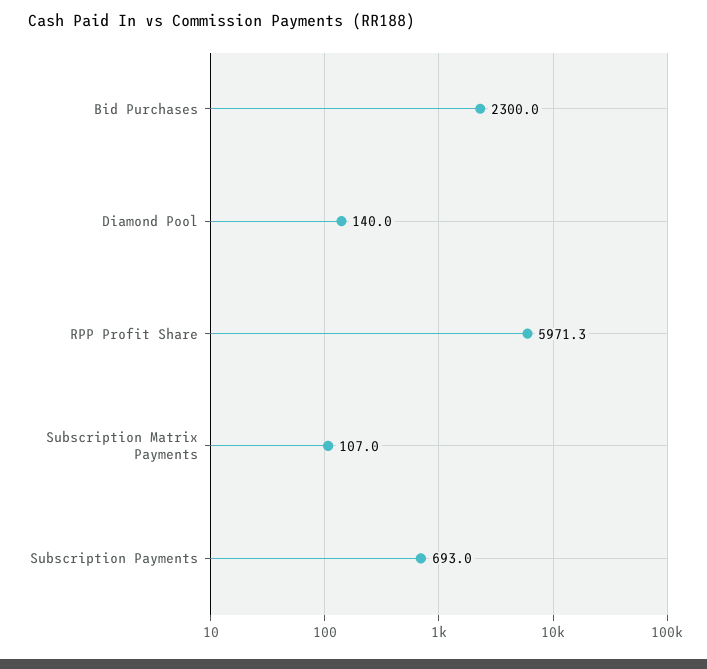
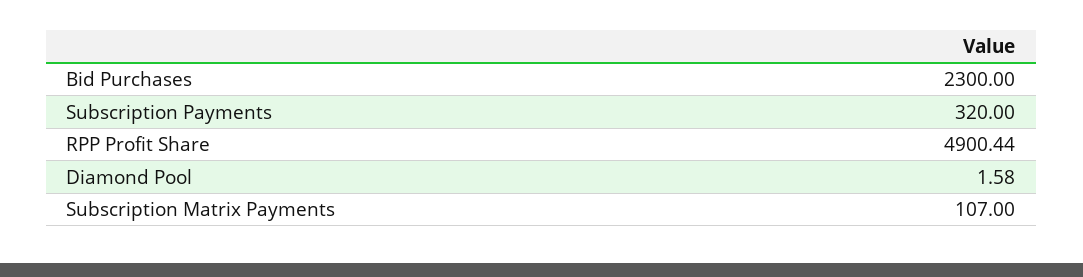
  {
    "Bid Purchases": 2300,
-   "Diamond Pool": 140,
+   "Diamond Pool": 1.58,
-   "RPP Profit Share": 5971.3,
+   "RPP Profit Share": 4900.44,
    "Subscription Matrix Payments": 107,
-   "Subscription Payments": 693
+   "Subscription Payments": 320
  }

